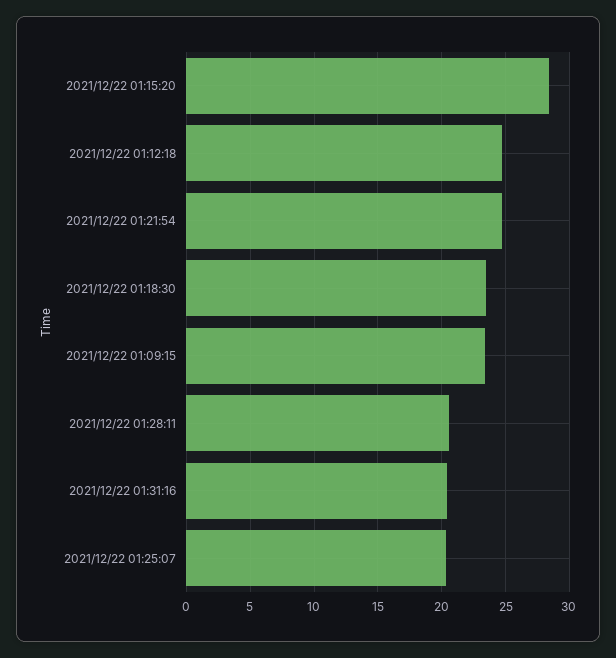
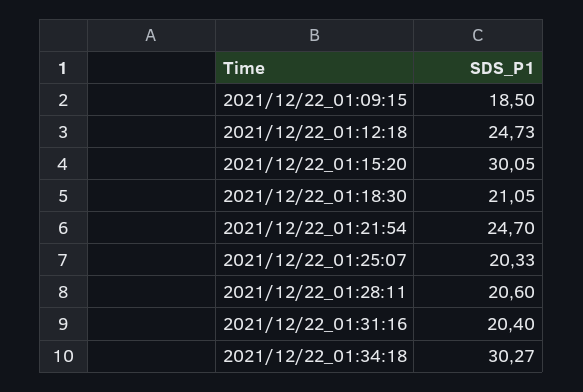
  {
-   "2021/12/22 01:15:20": 28.5,
+   "2021/12/22 01:15:20": 30.05,
    "2021/12/22 01:12:18": 24.73,
    "2021/12/22 01:21:54": 24.7,
-   "2021/12/22 01:18:30": 23.5,
+   "2021/12/22 01:18:30": 21.05,
-   "2021/12/22 01:09:15": 23.5,
+   "2021/12/22 01:09:15": 18.5,
    "2021/12/22 01:28:11": 20.6,
    "2021/12/22 01:31:16": 20.4,
-   "2021/12/22 01:25:07": 20.33
+   "2021/12/22 01:25:07": 20.33,
+   "2021/12/22_01:34:18": 30.27
  }

